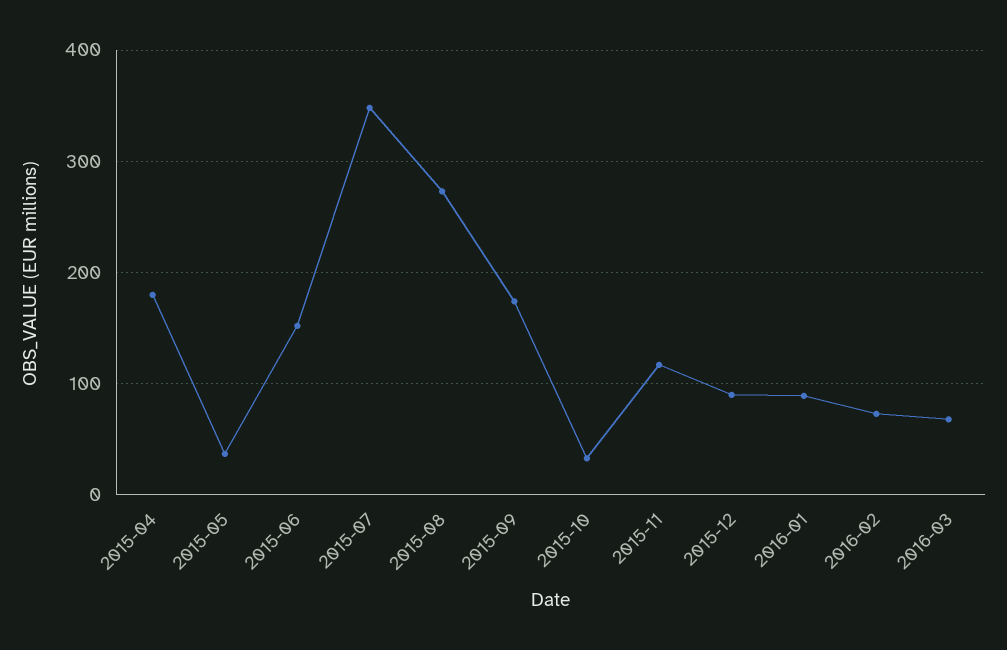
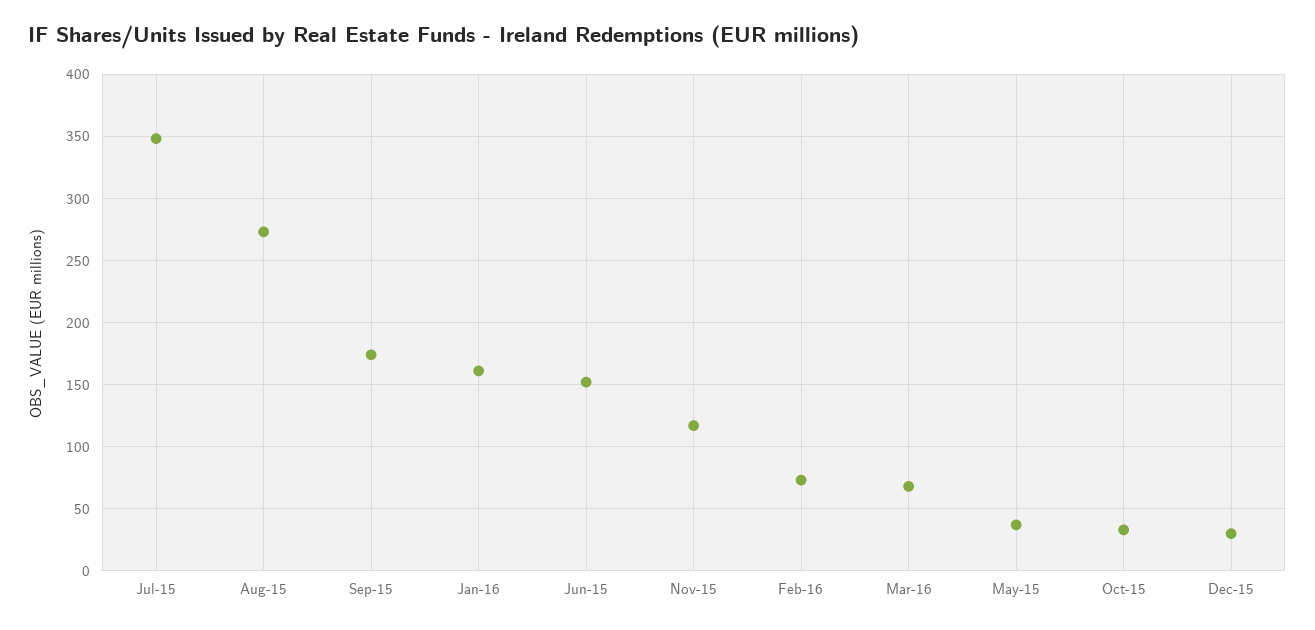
  {
-   "2015-04": 180,
    "2015-05": 35,
    "2015-06": 150,
    "2015-07": 350,
    "2015-08": 275,
    "2015-09": 175,
    "2015-10": 35,
    "2015-11": 115,
-   "2015-12": 90,
+   "2015-12": 30,
-   "2016-01": 90,
+   "2016-01": 160,
    "2016-02": 75,
    "2016-03": 70
  }

